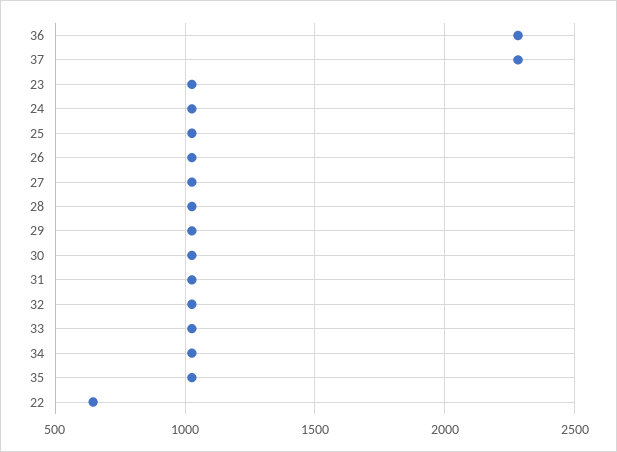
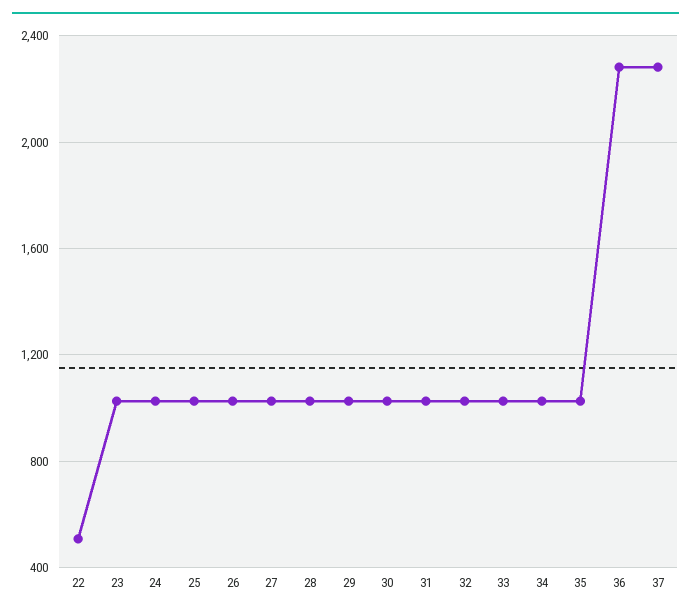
  {
    "36": 2300,
    "37": 2300,
    "23": 1050,
    "24": 1050,
    "25": 1050,
    "26": 1050,
    "27": 1050,
    "28": 1050,
    "29": 1050,
    "30": 1050,
    "31": 1050,
    "32": 1050,
    "33": 1050,
    "34": 1050,
    "35": 1050,
-   "22": 650
+   "22": 500
  }

